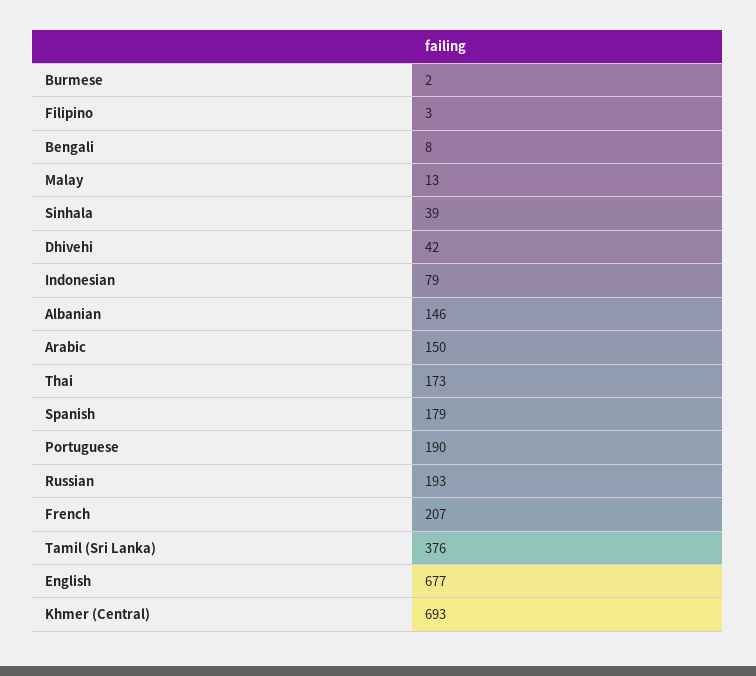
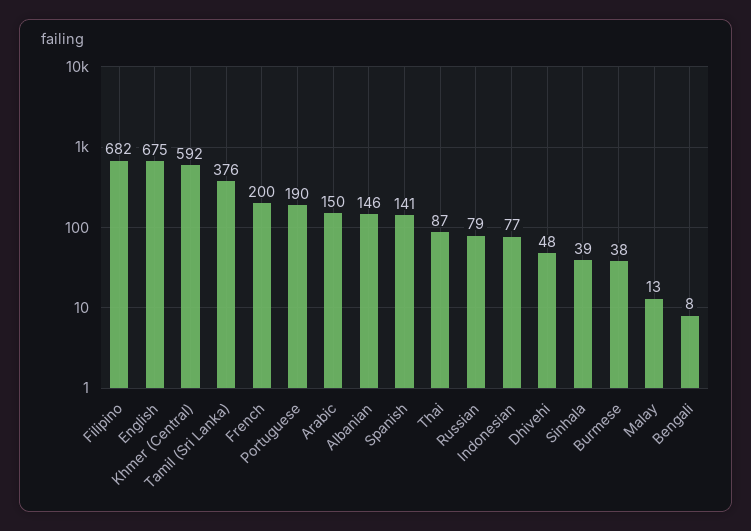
  {
-   "Burmese": 2,
+   "Burmese": 38,
-   "Filipino": 3,
+   "Filipino": 682,
    "Bengali": 8,
    "Malay": 13,
    "Sinhala": 39,
-   "Dhivehi": 42,
+   "Dhivehi": 48,
-   "Indonesian": 79,
+   "Indonesian": 77,
    "Albanian": 146,
    "Arabic": 150,
-   "Thai": 173,
+   "Thai": 87,
-   "Spanish": 179,
+   "Spanish": 141,
    "Portuguese": 190,
-   "Russian": 193,
+   "Russian": 79,
-   "French": 207,
+   "French": 200,
    "Tamil (Sri Lanka)": 376,
-   "English": 677,
+   "English": 675,
-   "Khmer (Central)": 693
+   "Khmer (Central)": 592
  }

